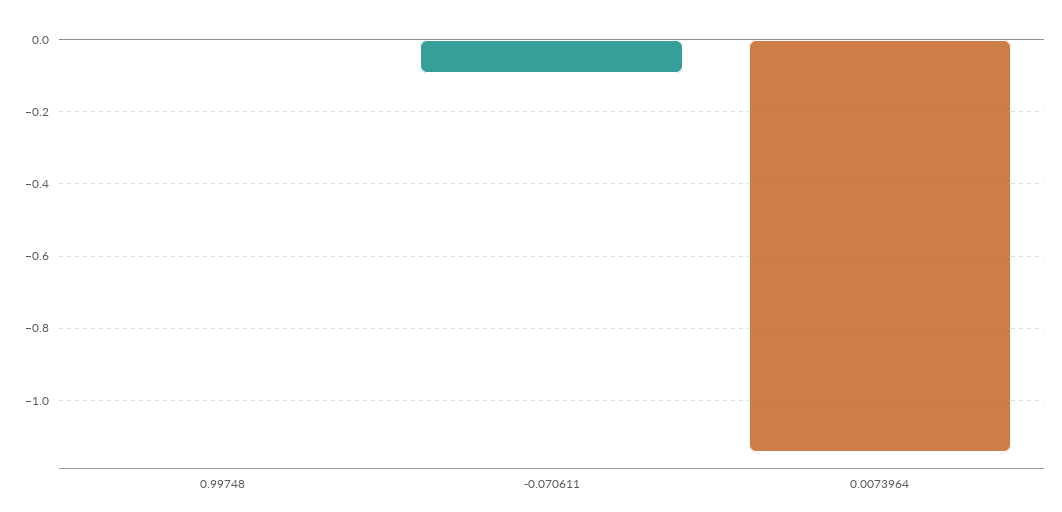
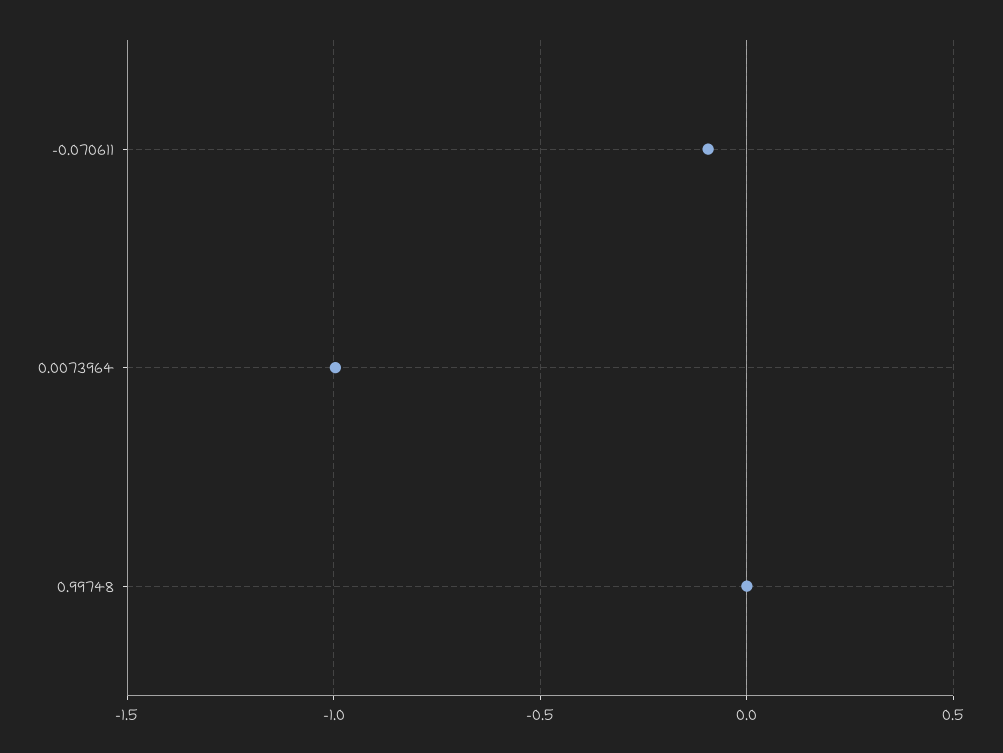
  {
    "0.99748": 0,
    "-0.070611": -0.1,
-   "0.0073964": -1.14
+   "0.0073964": -1
  }

